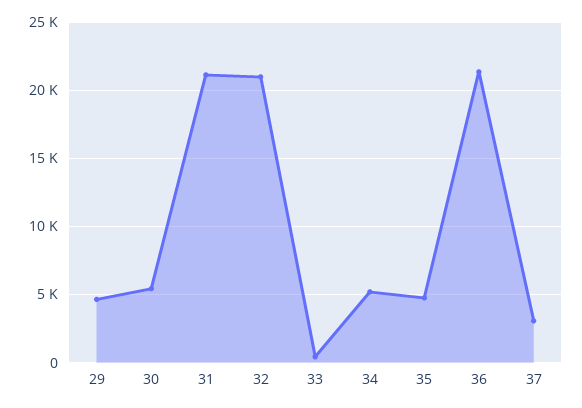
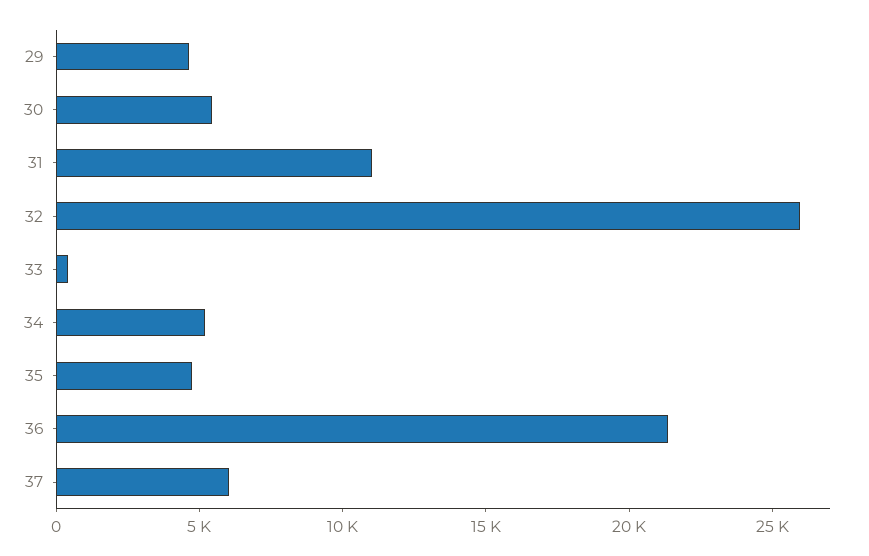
  {
    "29": 4500,
    "30": 5500,
-   "31": 21000,
+   "31": 11000,
-   "32": 21000,
+   "32": 26000,
    "33": 500,
    "34": 5000,
    "35": 5000,
    "36": 21500,
-   "37": 3000
+   "37": 6000
  }

